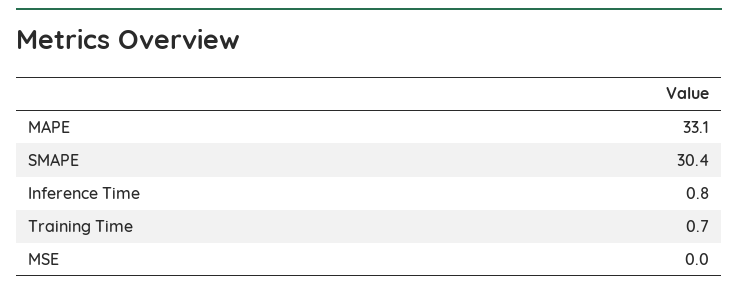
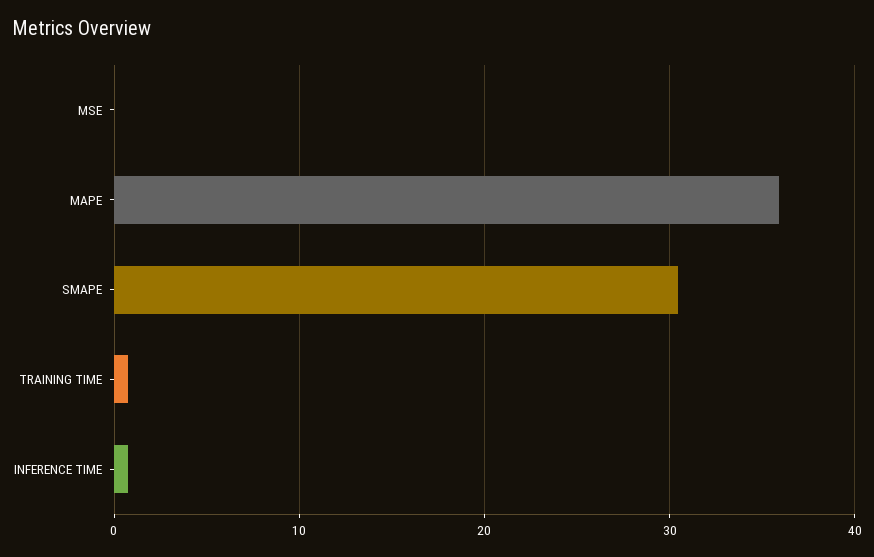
  {
-   "MAPE": 33.1,
+   "MAPE": 36,
    "SMAPE": 30.4,
    "Inference Time": 0.8,
    "Training Time": 0.7,
    "MSE": 0
  }

